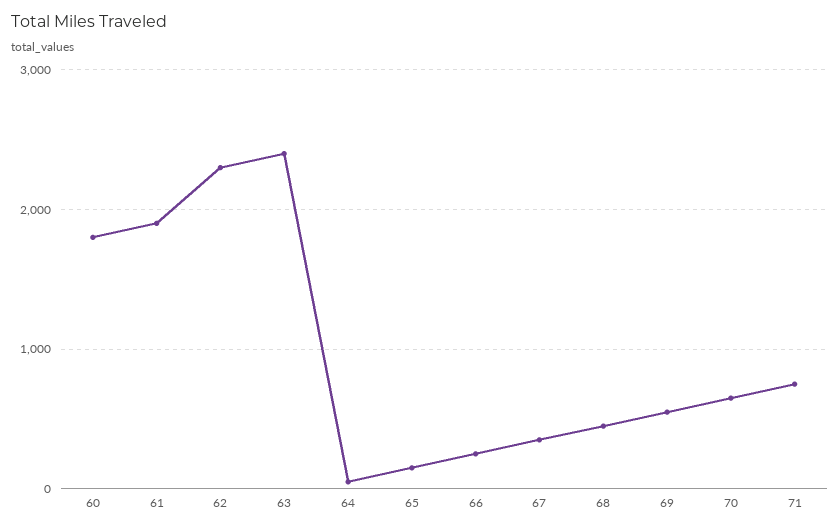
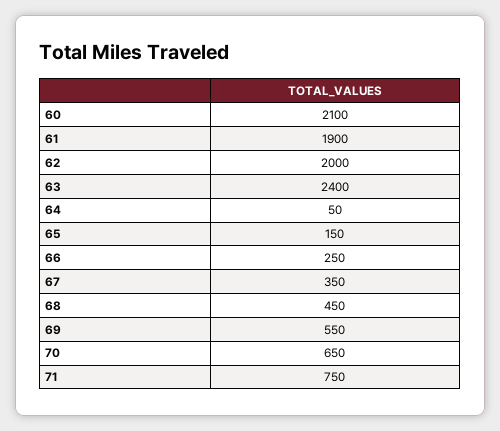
  {
-   "60": 1800,
+   "60": 2100,
    "61": 1900,
-   "62": 2300,
+   "62": 2000,
    "63": 2400,
    "64": 50,
    "65": 150,
    "66": 250,
    "67": 350,
    "68": 450,
    "69": 550,
    "70": 650,
    "71": 750
  }

